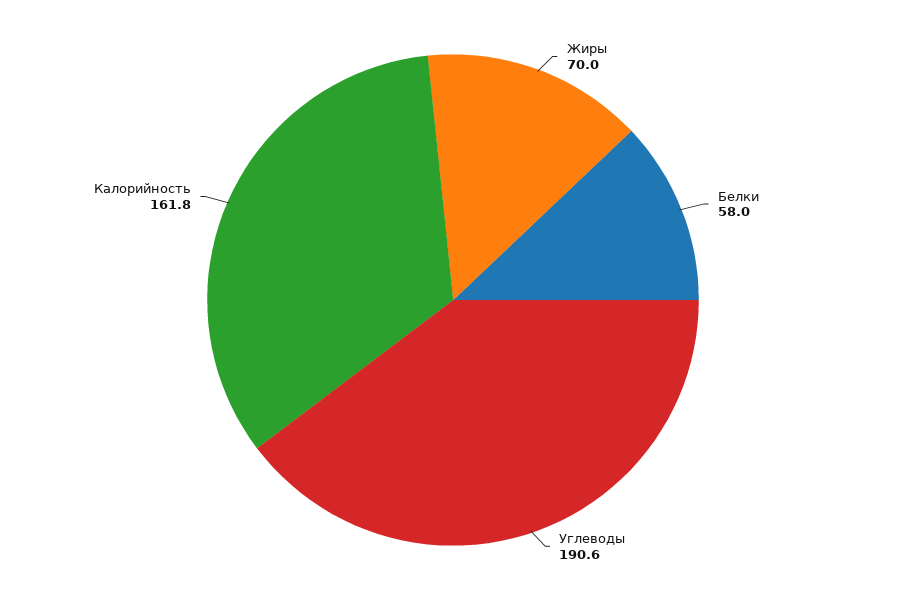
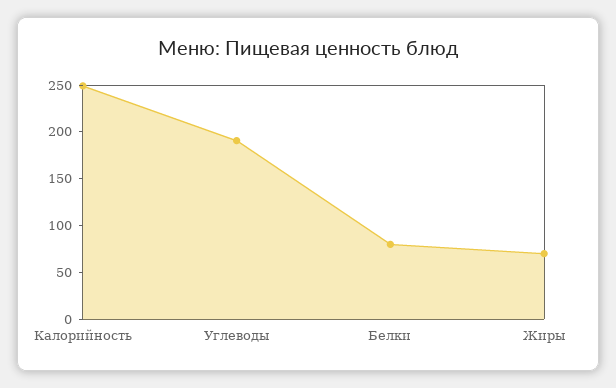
  {
    "Жиры": 70,
-   "Белки": 58,
+   "Белки": 80,
    "Углеводы": 190.6,
-   "Калорийность": 161.8
+   "Калорийность": 250
  }

